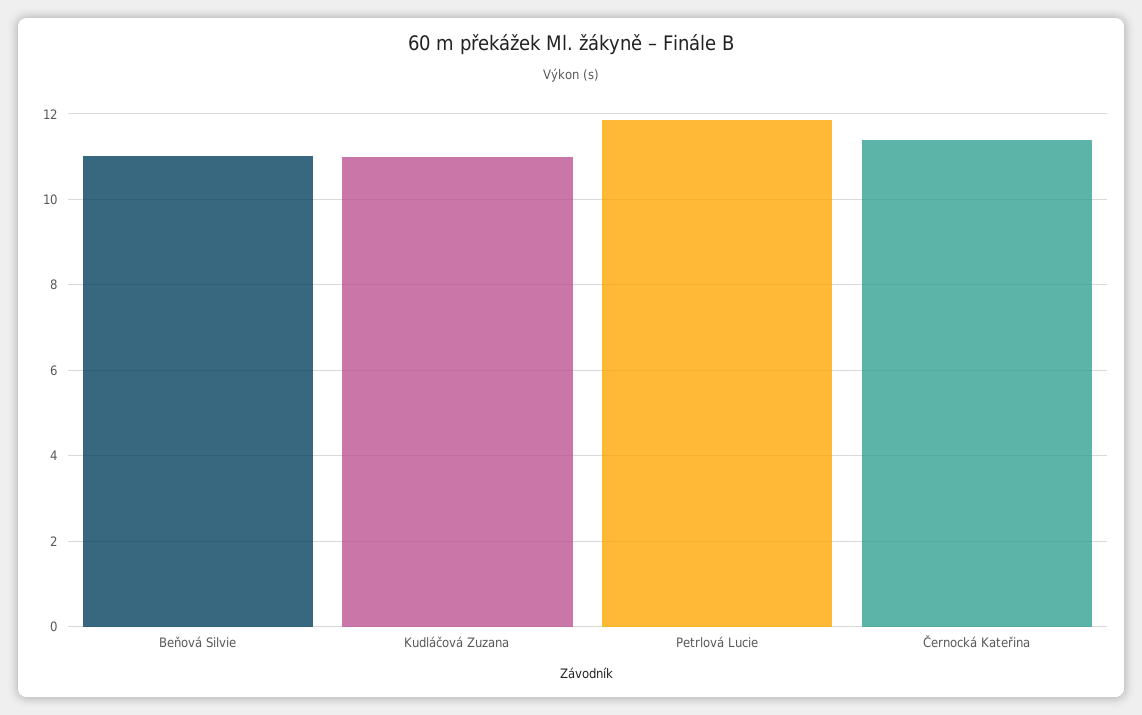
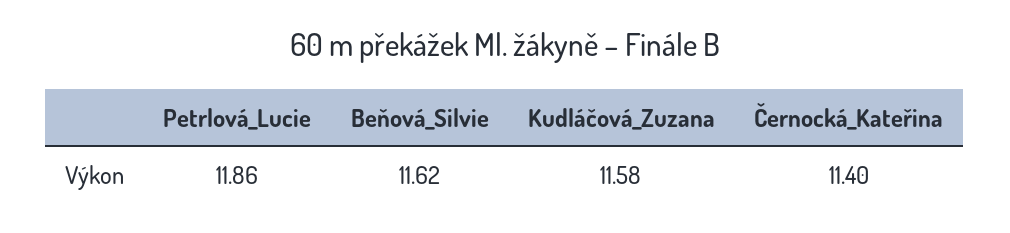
  {
-   "Beňová Silvie": 11,
+   "Beňová Silvie": 11.62,
-   "Kudláčová Zuzana": 11,
+   "Kudláčová Zuzana": 11.58,
    "Petrlová Lucie": 11.86,
    "Černocká Kateřina": 11.4
  }

